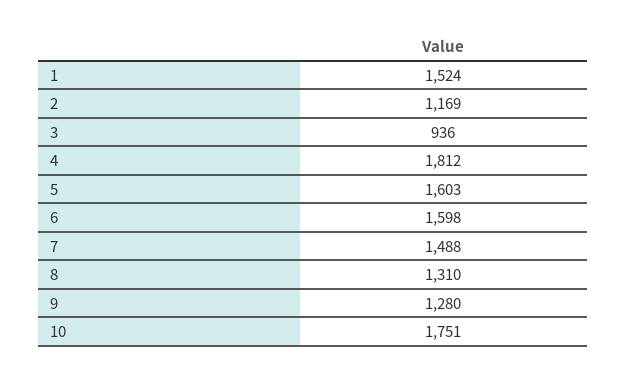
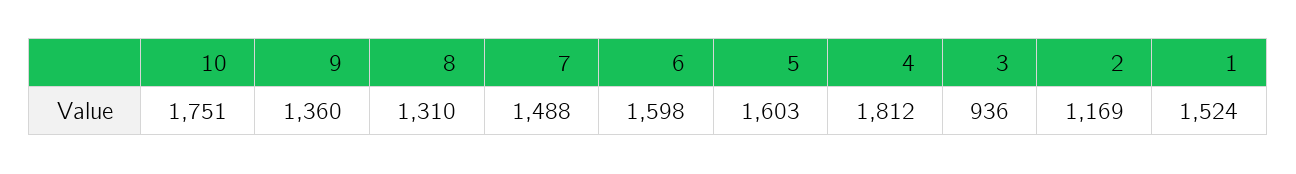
  {
    "1": 1524,
    "2": 1169,
    "3": 936,
    "4": 1812,
    "5": 1603,
    "6": 1598,
    "7": 1488,
    "8": 1310,
-   "9": 1280,
+   "9": 1360,
    "10": 1751
  }

